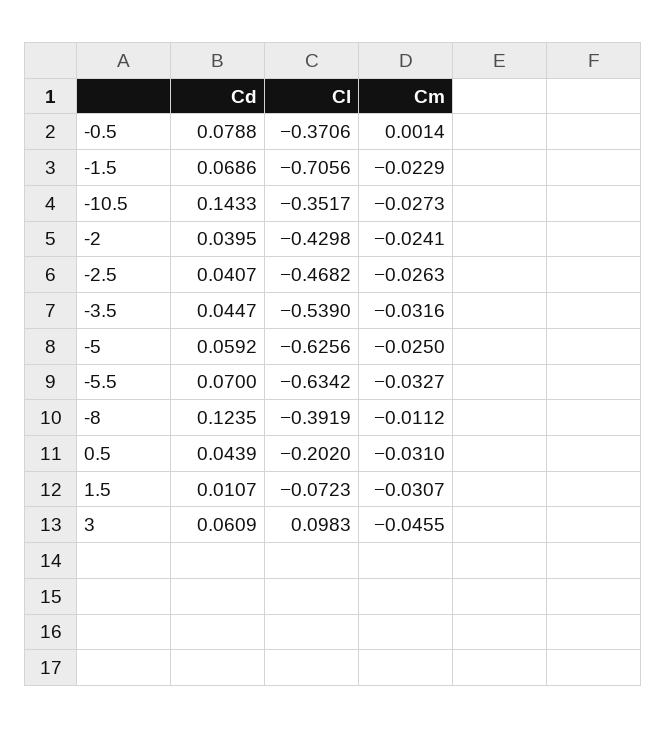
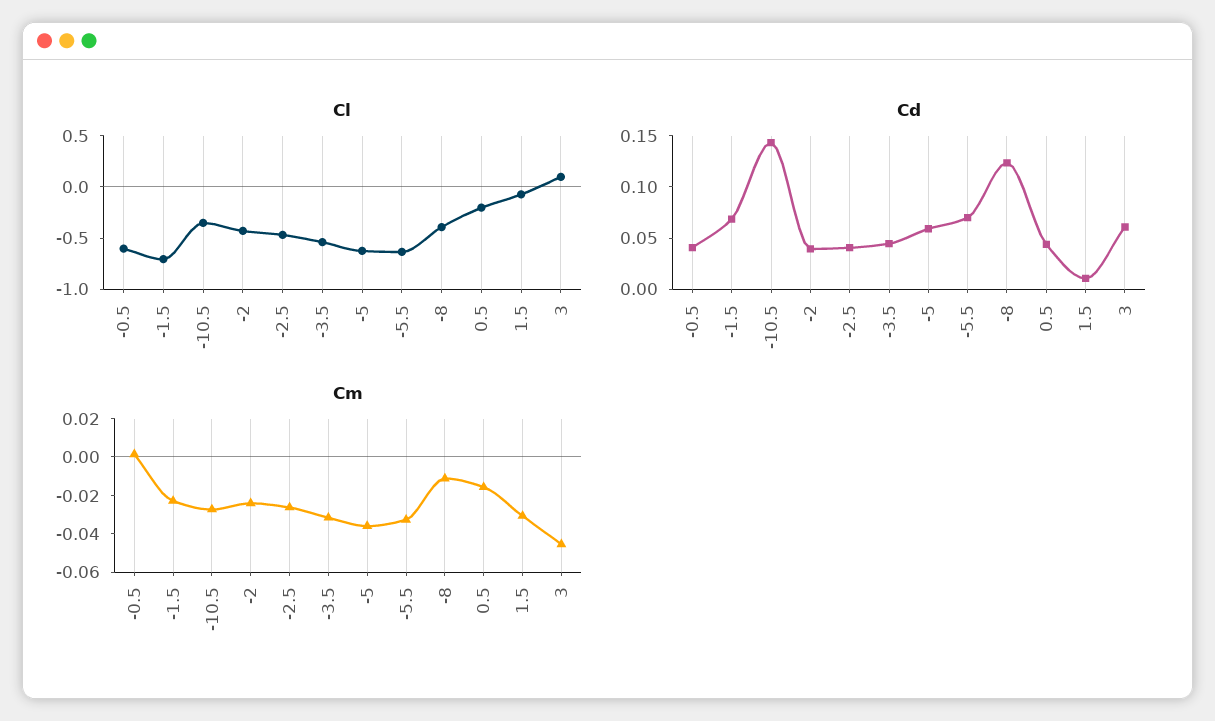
  {
    "Cd": {
-     "-0.5": 0.0788,
+     "-0.5": 0.04,
      "-1.5": 0.0686,
      "-10.5": 0.1433,
      "-2": 0.0395,
      "-2.5": 0.0407,
      "-3.5": 0.0447,
      "-5": 0.0592,
      "-5.5": 0.07,
      "-8": 0.1235,
      "0.5": 0.0439,
      "1.5": 0.0107,
      "3": 0.0609
    },
    "Cl": {
-     "-0.5": -0.3706,
+     "-0.5": -0.6,
      "-1.5": -0.7056,
      "-10.5": -0.3517,
      "-2": -0.4298,
      "-2.5": -0.4682,
      "-3.5": -0.539,
      "-5": -0.6256,
      "-5.5": -0.6342,
      "-8": -0.3919,
      "0.5": -0.202,
      "1.5": -0.0723,
      "3": 0.0983
    },
    "Cm": {
      "-0.5": 0.0014,
      "-1.5": -0.0229,
      "-10.5": -0.0273,
      "-2": -0.0241,
      "-2.5": -0.0263,
      "-3.5": -0.0316,
-     "-5": -0.025,
+     "-5": -0.035,
      "-5.5": -0.0327,
      "-8": -0.0112,
-     "0.5": -0.031,
+     "0.5": -0.015,
      "1.5": -0.0307,
      "3": -0.0455
    }
  }

